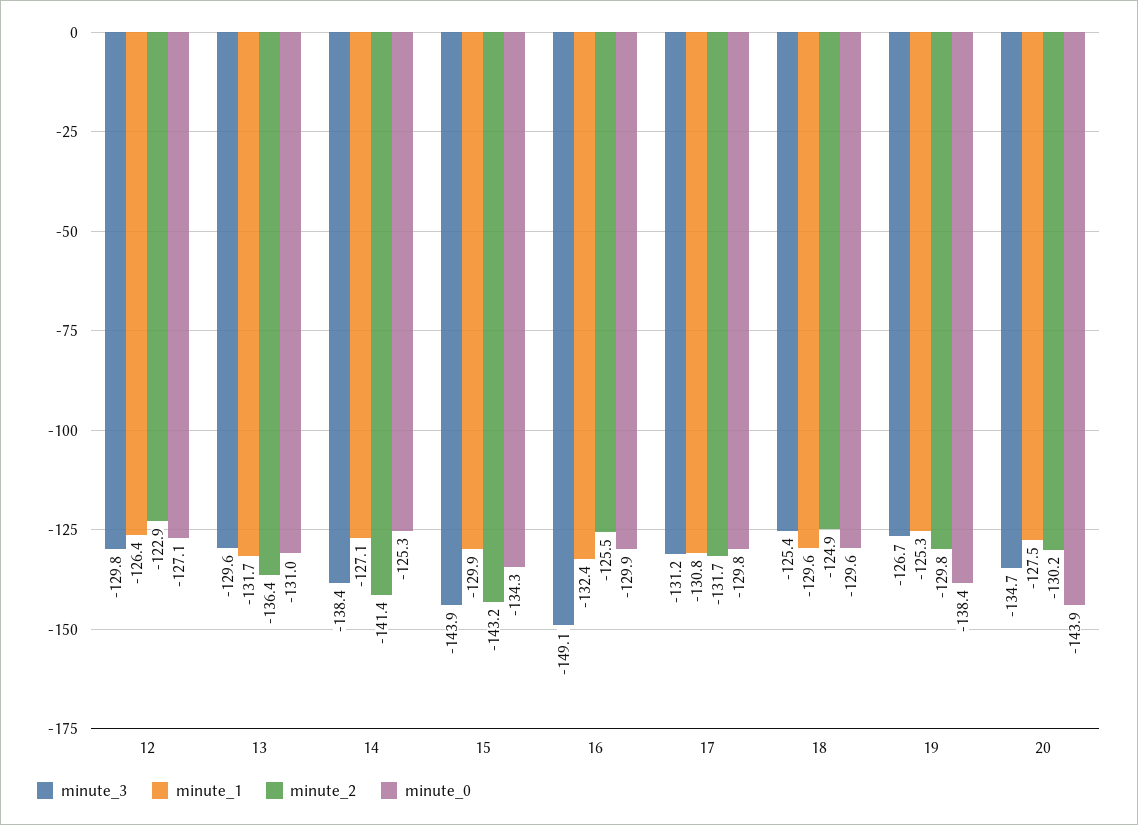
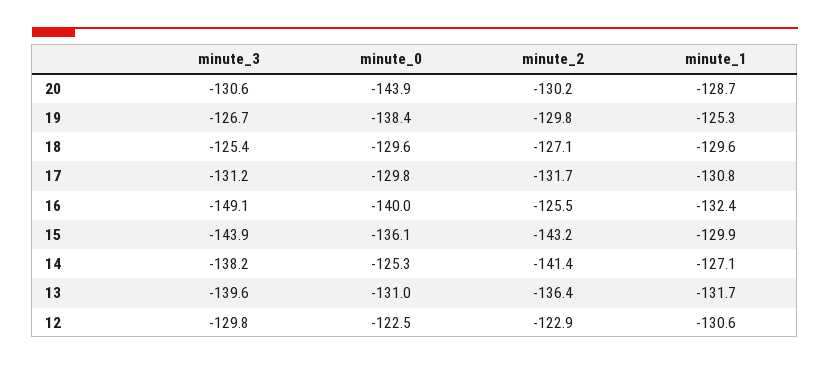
  {
    "minute_3": {
      "12": -129.8,
-     "13": -129.6,
+     "13": -139.6,
-     "14": -138.4,
+     "14": -138.2,
      "15": -143.9,
      "16": -149.1,
      "17": -131.2,
      "18": -125.4,
      "19": -126.7,
-     "20": -134.7
+     "20": -130.6
    },
    "minute_1": {
-     "12": -126.4,
+     "12": -130.6,
      "13": -131.7,
      "14": -127.1,
      "15": -129.9,
      "16": -132.4,
      "17": -130.8,
      "18": -129.6,
      "19": -125.3,
-     "20": -127.5
+     "20": -128.7
    },
    "minute_2": {
      "12": -122.9,
      "13": -136.4,
      "14": -141.4,
      "15": -143.2,
      "16": -125.5,
      "17": -131.7,
-     "18": -124.9,
+     "18": -127.1,
      "19": -129.8,
      "20": -130.2
    },
    "minute_0": {
-     "12": -127.1,
+     "12": -122.5,
      "13": -131,
      "14": -125.3,
-     "15": -134.3,
+     "15": -136.1,
-     "16": -129.9,
+     "16": -140,
      "17": -129.8,
      "18": -129.6,
      "19": -138.4,
      "20": -143.9
    }
  }

